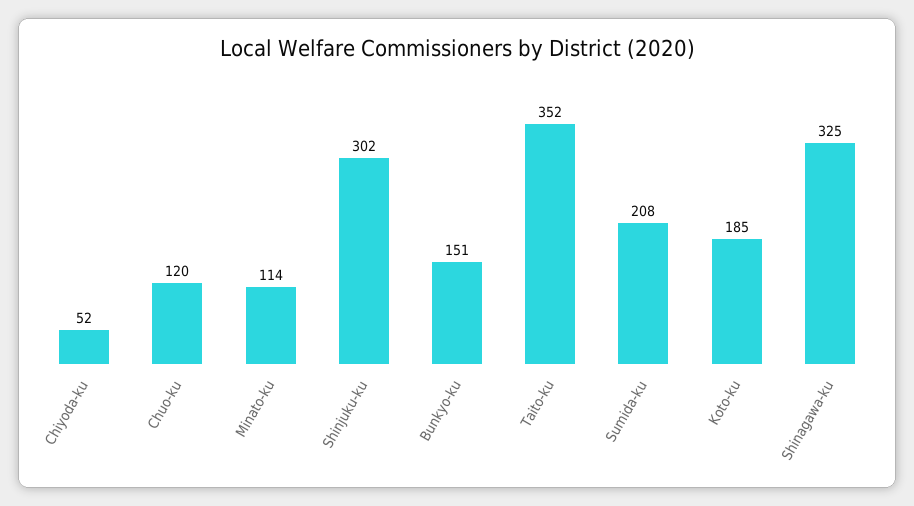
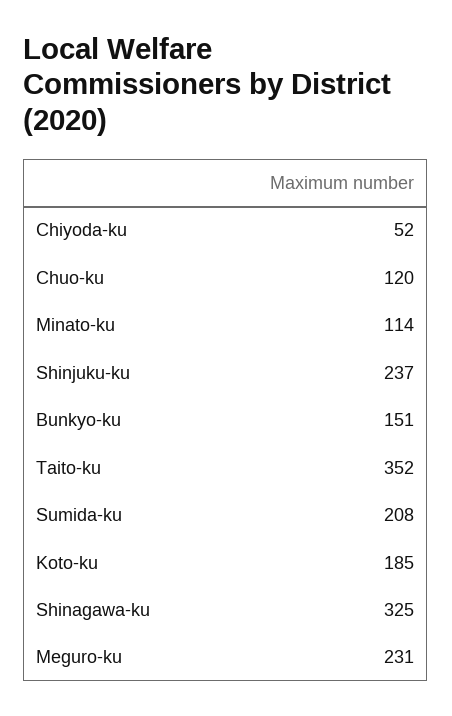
  {
    "Chiyoda-ku": 52,
    "Chuo-ku": 120,
    "Minato-ku": 114,
-   "Shinjuku-ku": 302,
+   "Shinjuku-ku": 237,
    "Bunkyo-ku": 151,
    "Taito-ku": 352,
    "Sumida-ku": 208,
    "Koto-ku": 185,
-   "Shinagawa-ku": 325
+   "Shinagawa-ku": 325,
+   "Meguro-ku": 231
  }

